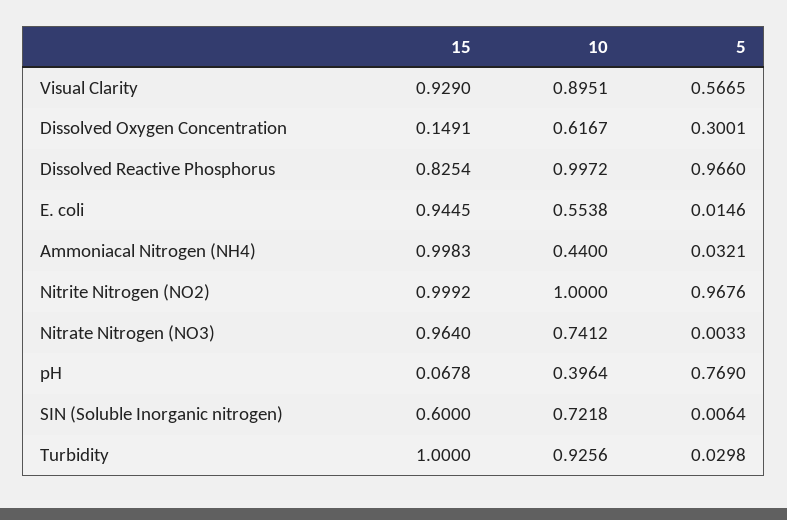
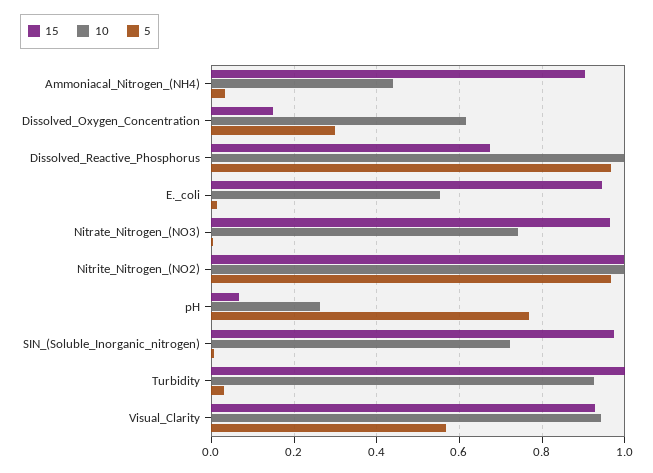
  {
    "15": {
      "Visual Clarity": 0.929,
      "Dissolved Oxygen Concentration": 0.1491,
-     "Dissolved Reactive Phosphorus": 0.8254,
+     "Dissolved Reactive Phosphorus": 0.68,
      "E. coli": 0.9445,
-     "Ammoniacal Nitrogen (NH4)": 0.9983,
+     "Ammoniacal Nitrogen (NH4)": 0.9,
      "Nitrite Nitrogen (NO2)": 0.9992,
      "Nitrate Nitrogen (NO3)": 0.964,
      "pH": 0.0678,
-     "SIN (Soluble Inorganic nitrogen)": 0.6,
+     "SIN (Soluble Inorganic nitrogen)": 0.98,
      "Turbidity": 1
    },
    "10": {
-     "Visual Clarity": 0.8951,
+     "Visual Clarity": 0.94,
      "Dissolved Oxygen Concentration": 0.6167,
      "Dissolved Reactive Phosphorus": 0.9972,
      "E. coli": 0.5538,
      "Ammoniacal Nitrogen (NH4)": 0.44,
      "Nitrite Nitrogen (NO2)": 1,
      "Nitrate Nitrogen (NO3)": 0.7412,
-     "pH": 0.3964,
+     "pH": 0.26,
      "SIN (Soluble Inorganic nitrogen)": 0.7218,
      "Turbidity": 0.9256
    },
    "5": {
      "Visual Clarity": 0.5665,
      "Dissolved Oxygen Concentration": 0.3001,
      "Dissolved Reactive Phosphorus": 0.966,
      "E. coli": 0.0146,
      "Ammoniacal Nitrogen (NH4)": 0.0321,
      "Nitrite Nitrogen (NO2)": 0.9676,
      "Nitrate Nitrogen (NO3)": 0.0033,
      "pH": 0.769,
      "SIN (Soluble Inorganic nitrogen)": 0.0064,
      "Turbidity": 0.0298
    }
  }

